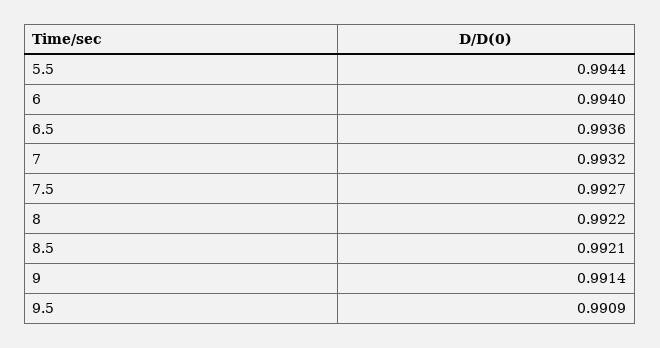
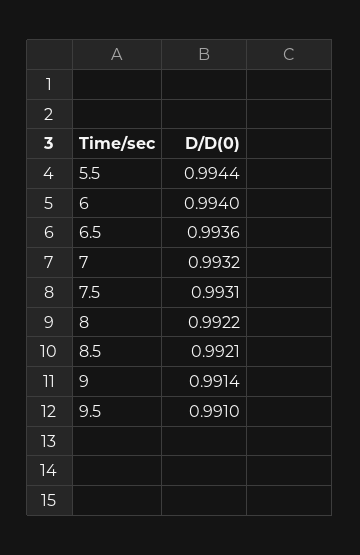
  {
    "5.5": 0.9944,
    "6": 0.994,
    "6.5": 0.9936,
    "7": 0.9932,
-   "7.5": 0.9927,
+   "7.5": 0.9931,
    "8": 0.9922,
    "8.5": 0.9921,
    "9": 0.9914,
-   "9.5": 0.9909
+   "9.5": 0.991
  }

